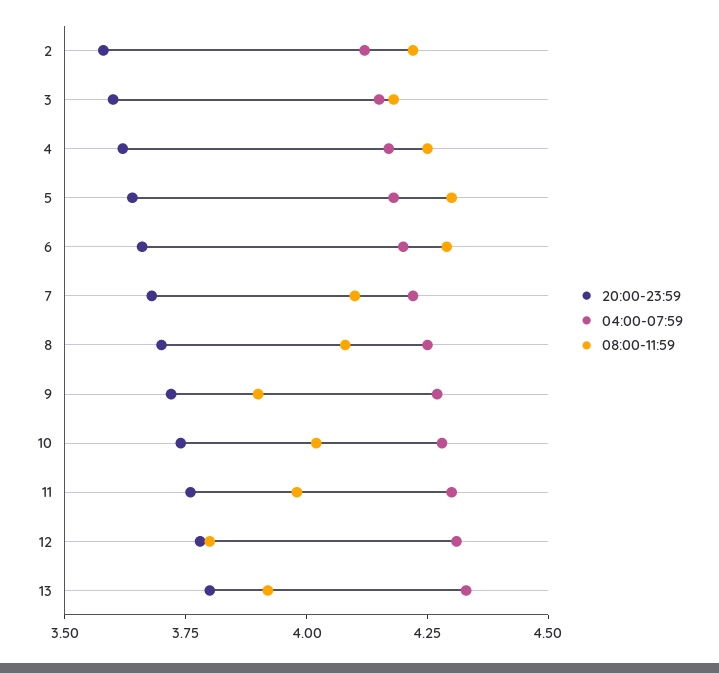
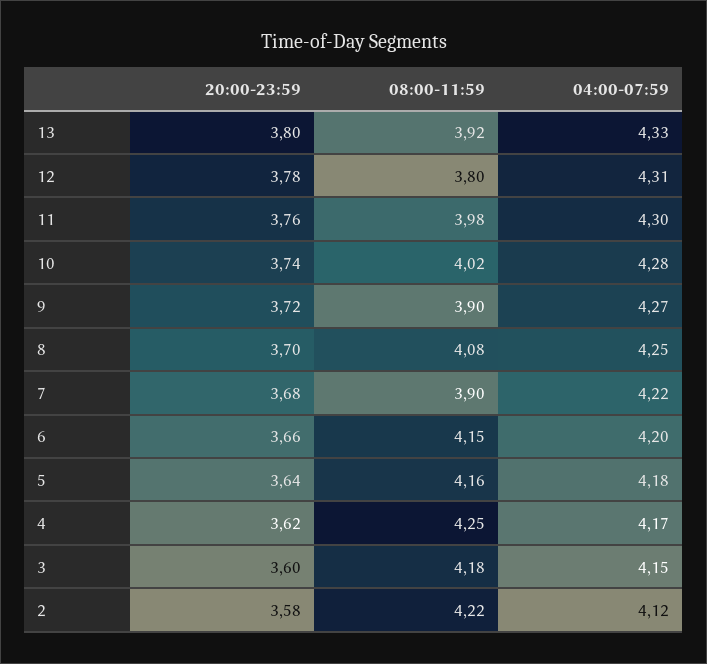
  {
    "20:00-23:59": {
      "2": 3.58,
      "3": 3.6,
      "4": 3.62,
      "5": 3.64,
      "6": 3.66,
      "7": 3.68,
      "8": 3.7,
      "9": 3.72,
      "10": 3.74,
      "11": 3.76,
      "12": 3.78,
      "13": 3.8
    },
    "04:00-07:59": {
      "2": 4.12,
      "3": 4.15,
      "4": 4.17,
      "5": 4.18,
      "6": 4.2,
      "7": 4.22,
      "8": 4.25,
      "9": 4.27,
      "10": 4.28,
      "11": 4.3,
      "12": 4.31,
      "13": 4.33
    },
    "08:00-11:59": {
      "2": 4.22,
      "3": 4.18,
      "4": 4.25,
-     "5": 4.3,
+     "5": 4.16,
-     "6": 4.3,
+     "6": 4.15,
-     "7": 4.1,
+     "7": 3.9,
      "8": 4.08,
      "9": 3.9,
      "10": 4.02,
      "11": 3.98,
      "12": 3.8,
      "13": 3.92
    }
  }

